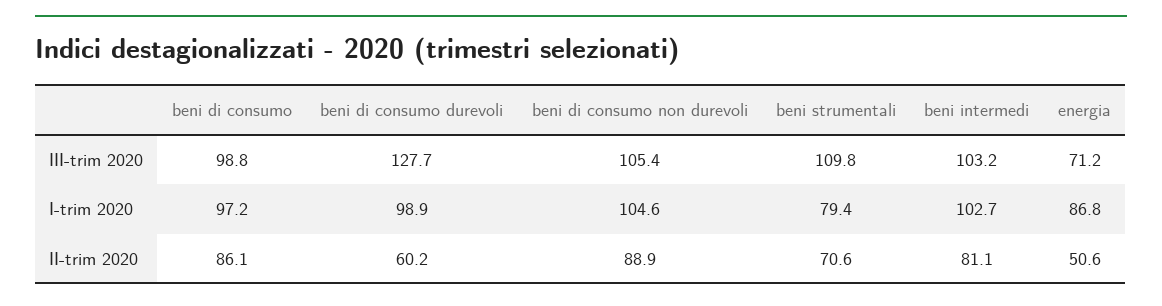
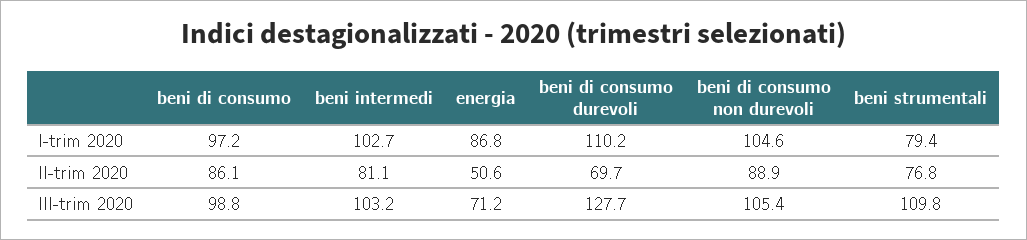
  {
    "beni di consumo": {
      "III-trim 2020": 98.8,
      "I-trim 2020": 97.2,
      "II-trim 2020": 86.1
    },
    "beni di consumo durevoli": {
      "III-trim 2020": 127.7,
-     "I-trim 2020": 98.9,
+     "I-trim 2020": 110.2,
-     "II-trim 2020": 60.2
+     "II-trim 2020": 69.7
    },
    "beni di consumo non durevoli": {
      "III-trim 2020": 105.4,
      "I-trim 2020": 104.6,
      "II-trim 2020": 88.9
    },
    "beni strumentali": {
      "III-trim 2020": 109.8,
      "I-trim 2020": 79.4,
-     "II-trim 2020": 70.6
+     "II-trim 2020": 76.8
    },
    "beni intermedi": {
      "III-trim 2020": 103.2,
      "I-trim 2020": 102.7,
      "II-trim 2020": 81.1
    },
    "energia": {
      "III-trim 2020": 71.2,
      "I-trim 2020": 86.8,
      "II-trim 2020": 50.6
    }
  }

